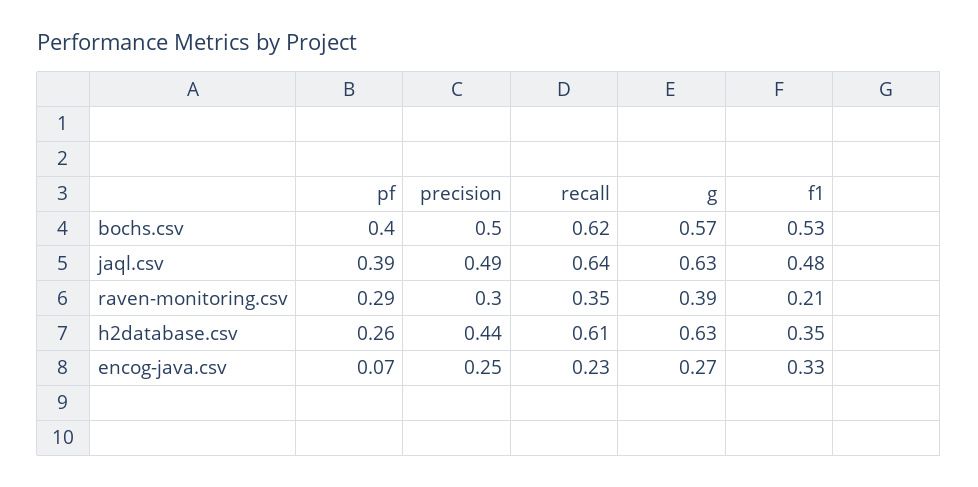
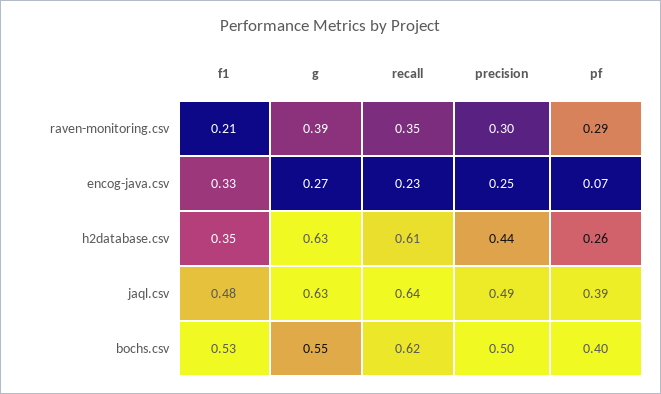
  {
    "pf": {
      "bochs.csv": 0.4,
      "jaql.csv": 0.39,
      "raven-monitoring.csv": 0.29,
      "h2database.csv": 0.26,
      "encog-java.csv": 0.07
    },
    "precision": {
      "bochs.csv": 0.5,
      "jaql.csv": 0.49,
      "raven-monitoring.csv": 0.3,
      "h2database.csv": 0.44,
      "encog-java.csv": 0.25
    },
    "recall": {
      "bochs.csv": 0.62,
      "jaql.csv": 0.64,
      "raven-monitoring.csv": 0.35,
      "h2database.csv": 0.61,
      "encog-java.csv": 0.23
    },
    "g": {
-     "bochs.csv": 0.57,
+     "bochs.csv": 0.55,
      "jaql.csv": 0.63,
      "raven-monitoring.csv": 0.39,
      "h2database.csv": 0.63,
      "encog-java.csv": 0.27
    },
    "f1": {
      "bochs.csv": 0.53,
      "jaql.csv": 0.48,
      "raven-monitoring.csv": 0.21,
      "h2database.csv": 0.35,
      "encog-java.csv": 0.33
    }
  }

